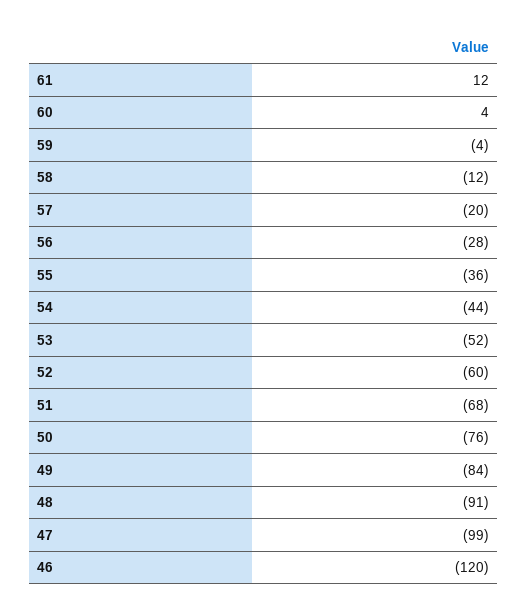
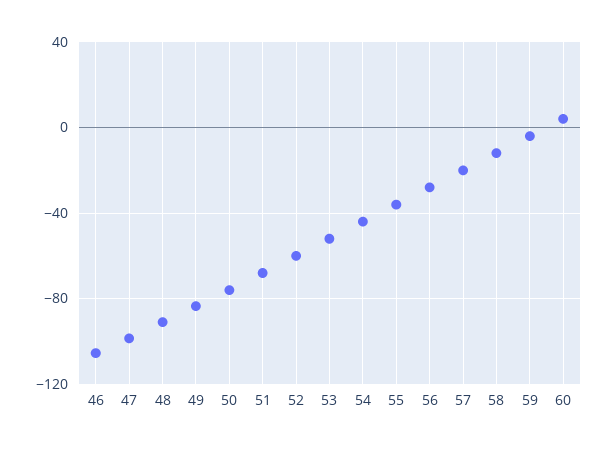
  {
-   "61": 12,
    "60": 4,
    "59": -4,
    "58": -12,
    "57": -20,
    "56": -28,
    "55": -36,
    "54": -44,
    "53": -52,
    "52": -60,
    "51": -68,
    "50": -76,
    "49": -84,
    "48": -91,
    "47": -99,
-   "46": -120
+   "46": -105
  }

